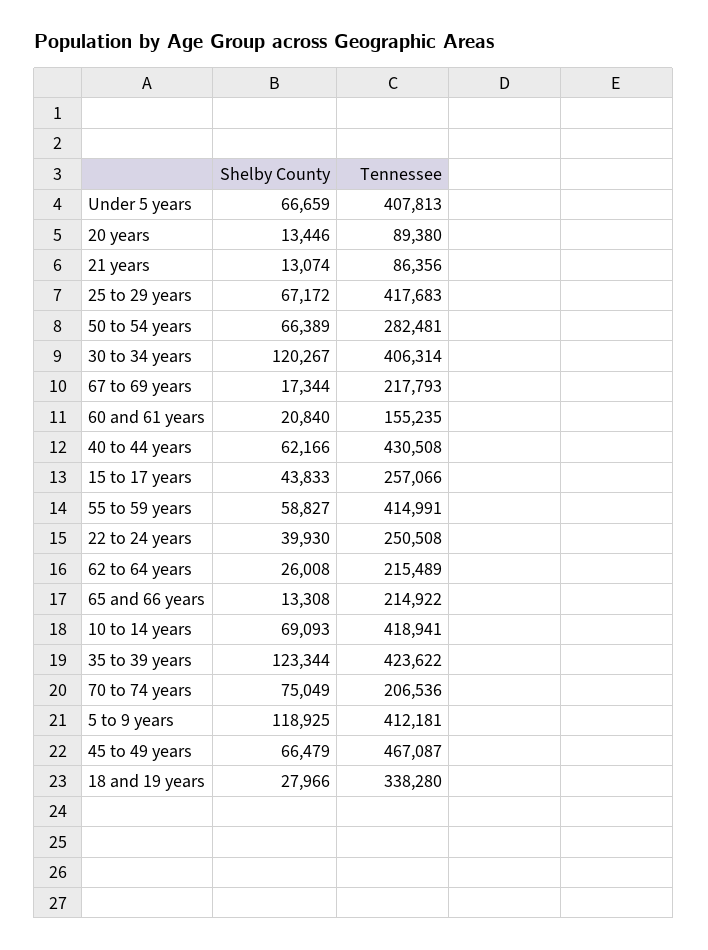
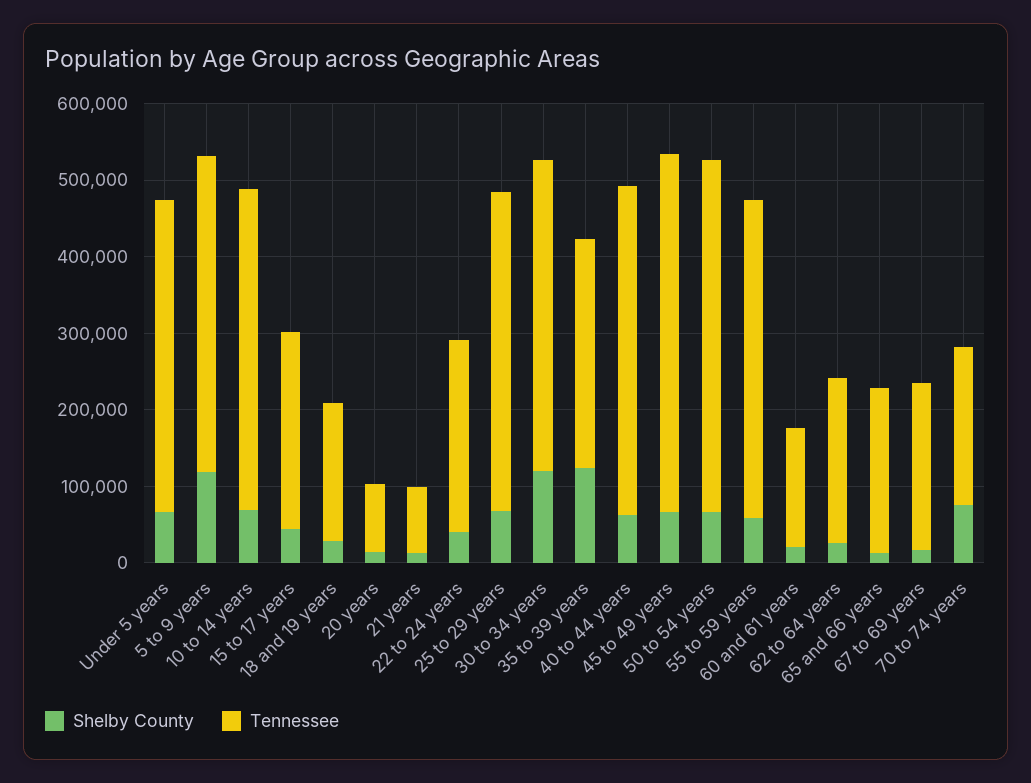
  {
    "Shelby County": {
      "Under 5 years": 66659,
      "20 years": 13446,
      "21 years": 13074,
      "25 to 29 years": 67172,
      "50 to 54 years": 66389,
      "30 to 34 years": 120267,
      "67 to 69 years": 17344,
      "60 and 61 years": 20840,
      "40 to 44 years": 62166,
      "15 to 17 years": 43833,
      "55 to 59 years": 58827,
      "22 to 24 years": 39930,
      "62 to 64 years": 26008,
      "65 and 66 years": 13308,
      "10 to 14 years": 69093,
      "35 to 39 years": 123344,
      "70 to 74 years": 75049,
      "5 to 9 years": 118925,
      "45 to 49 years": 66479,
      "18 and 19 years": 27966
    },
    "Tennessee": {
      "Under 5 years": 407813,
      "20 years": 89380,
      "21 years": 86356,
      "25 to 29 years": 417683,
-     "50 to 54 years": 282481,
+     "50 to 54 years": 460000,
      "30 to 34 years": 406314,
      "67 to 69 years": 217793,
      "60 and 61 years": 155235,
      "40 to 44 years": 430508,
      "15 to 17 years": 257066,
      "55 to 59 years": 414991,
      "22 to 24 years": 250508,
      "62 to 64 years": 215489,
      "65 and 66 years": 214922,
      "10 to 14 years": 418941,
-     "35 to 39 years": 423622,
+     "35 to 39 years": 300000,
      "70 to 74 years": 206536,
      "5 to 9 years": 412181,
      "45 to 49 years": 467087,
-     "18 and 19 years": 338280
+     "18 and 19 years": 180000
    }
  }

